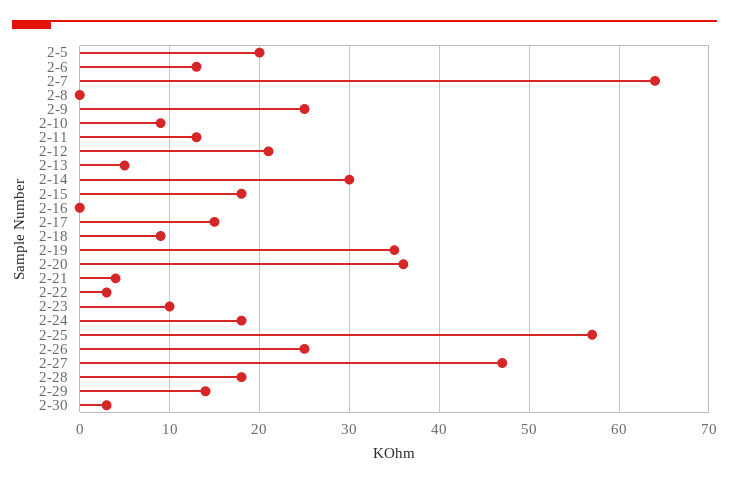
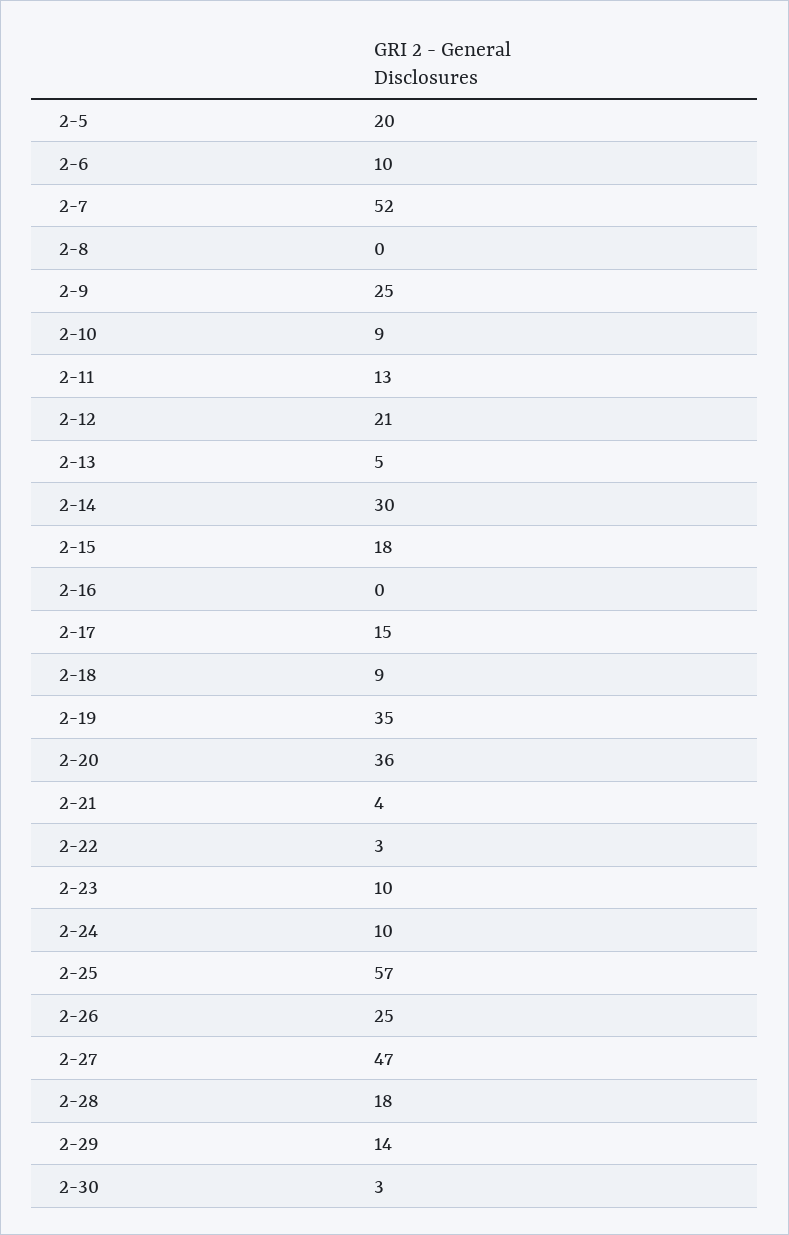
  {
    "2-5": 20,
-   "2-6": 13,
+   "2-6": 10,
-   "2-7": 64,
+   "2-7": 52,
    "2-8": 0,
    "2-9": 25,
    "2-10": 9,
    "2-11": 13,
    "2-12": 21,
    "2-13": 5,
    "2-14": 30,
    "2-15": 18,
    "2-16": 0,
    "2-17": 15,
    "2-18": 9,
    "2-19": 35,
    "2-20": 36,
    "2-21": 4,
    "2-22": 3,
    "2-23": 10,
-   "2-24": 18,
+   "2-24": 10,
    "2-25": 57,
    "2-26": 25,
    "2-27": 47,
    "2-28": 18,
    "2-29": 14,
    "2-30": 3
  }

